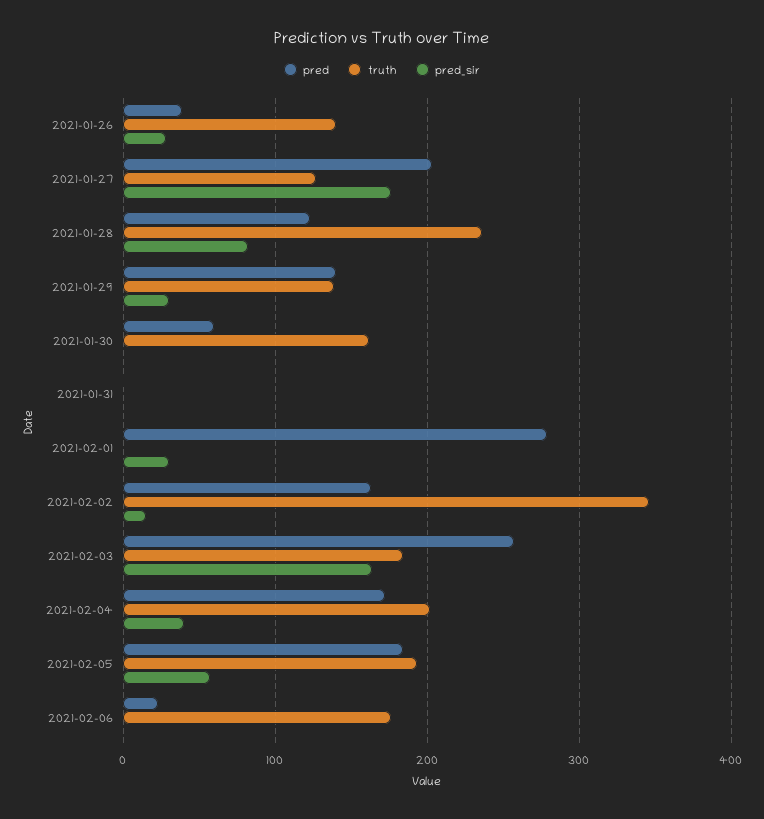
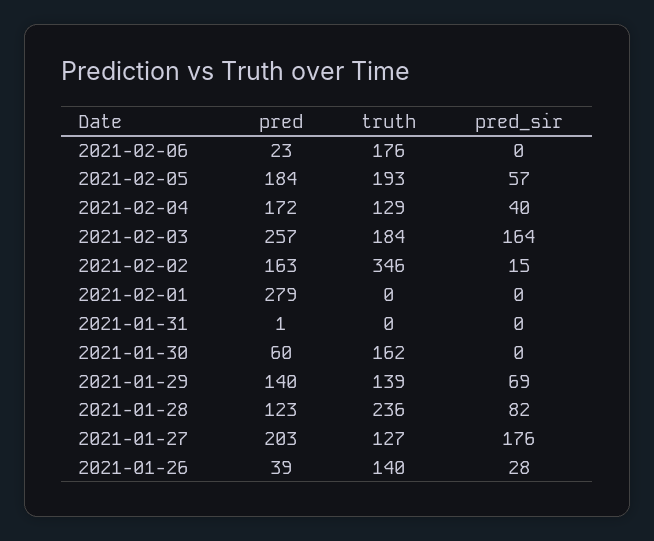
  {
    "pred": {
      "2021-01-26": 39,
      "2021-01-27": 203,
      "2021-01-28": 123,
      "2021-01-29": 140,
      "2021-01-30": 60,
      "2021-01-31": 1,
      "2021-02-01": 279,
      "2021-02-02": 163,
      "2021-02-03": 257,
      "2021-02-04": 172,
      "2021-02-05": 184,
      "2021-02-06": 23
    },
    "truth": {
      "2021-01-26": 140,
      "2021-01-27": 127,
      "2021-01-28": 236,
      "2021-01-29": 139,
      "2021-01-30": 162,
      "2021-01-31": 0,
      "2021-02-01": 0,
      "2021-02-02": 346,
      "2021-02-03": 184,
-     "2021-02-04": 200,
+     "2021-02-04": 129,
      "2021-02-05": 193,
      "2021-02-06": 176
    },
    "pred_sir": {
      "2021-01-26": 28,
      "2021-01-27": 176,
      "2021-01-28": 82,
-     "2021-01-29": 30,
+     "2021-01-29": 69,
      "2021-01-30": 0,
      "2021-01-31": 0,
-     "2021-02-01": 30,
+     "2021-02-01": 0,
      "2021-02-02": 15,
      "2021-02-03": 164,
      "2021-02-04": 40,
      "2021-02-05": 57,
      "2021-02-06": 0
    }
  }

